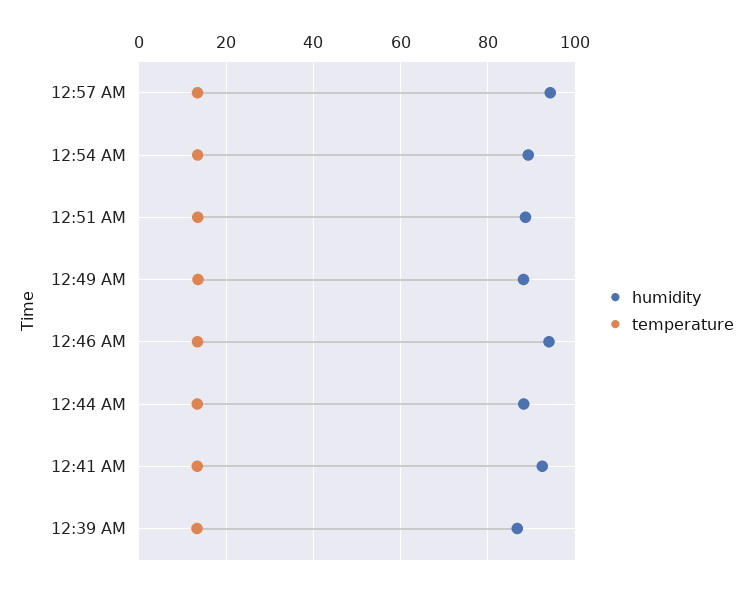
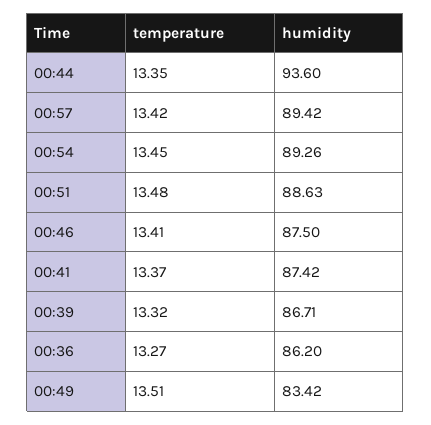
  {
    "humidity": {
-     "12:57 AM": 94,
+     "12:57 AM": 89.42,
      "12:54 AM": 89.26,
      "12:51 AM": 88.63,
-     "12:49 AM": 88,
+     "12:49 AM": 83.42,
-     "12:46 AM": 94,
+     "12:46 AM": 87.5,
-     "12:44 AM": 88,
+     "12:44 AM": 93.6,
-     "12:41 AM": 92,
+     "12:41 AM": 87.42,
-     "12:39 AM": 86.71
+     "12:39 AM": 86.71,
+     "00:36": 86.2
    },
    "temperature": {
      "12:57 AM": 13.42,
      "12:54 AM": 13.45,
      "12:51 AM": 13.48,
      "12:49 AM": 13.51,
      "12:46 AM": 13.41,
      "12:44 AM": 13.35,
      "12:41 AM": 13.37,
-     "12:39 AM": 13.32
+     "12:39 AM": 13.32,
+     "00:36": 13.27
    }
  }

